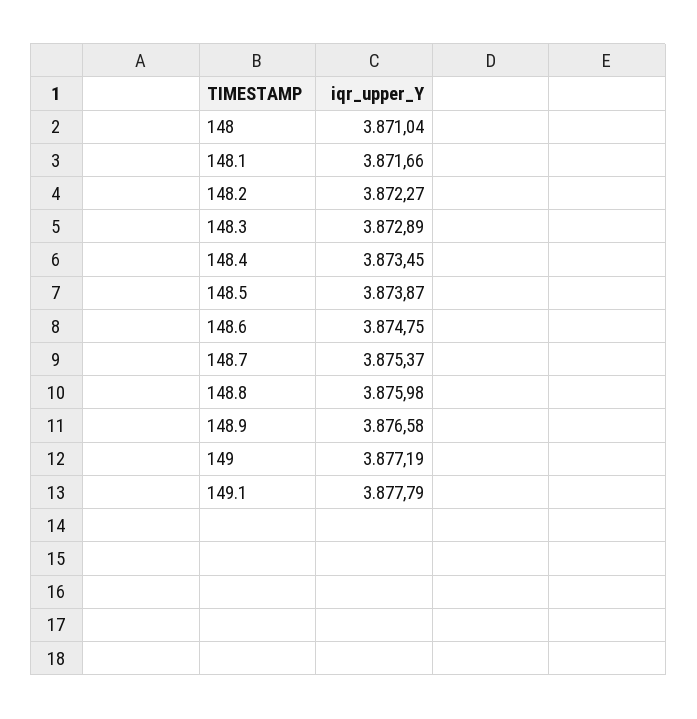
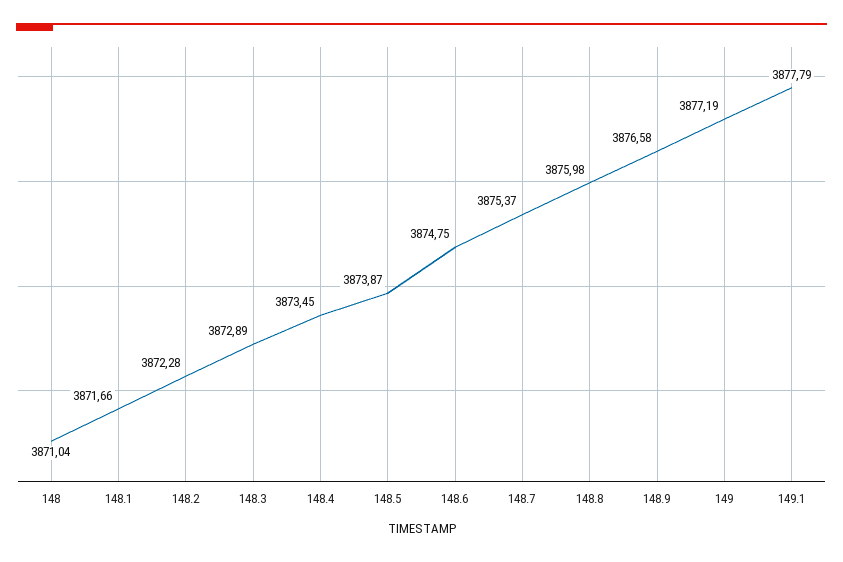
  {
    "148": 3871.04,
    "148.1": 3871.66,
-   "148.2": 3872.27,
+   "148.2": 3872.28,
    "148.3": 3872.89,
    "148.4": 3873.45,
    "148.5": 3873.87,
    "148.6": 3874.75,
    "148.7": 3875.37,
    "148.8": 3875.98,
    "148.9": 3876.58,
    "149": 3877.19,
    "149.1": 3877.79
  }

